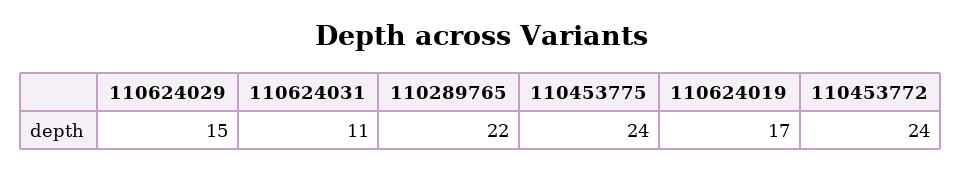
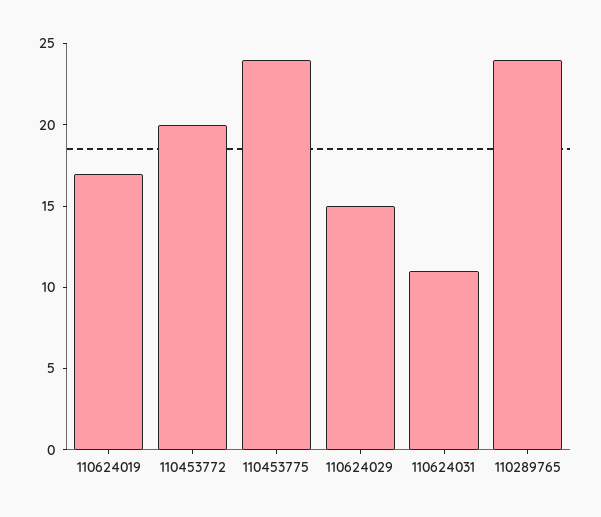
  {
    "110624029": 15,
    "110624031": 11,
-   "110289765": 22,
+   "110289765": 24,
    "110453775": 24,
    "110624019": 17,
-   "110453772": 24
+   "110453772": 20
  }

